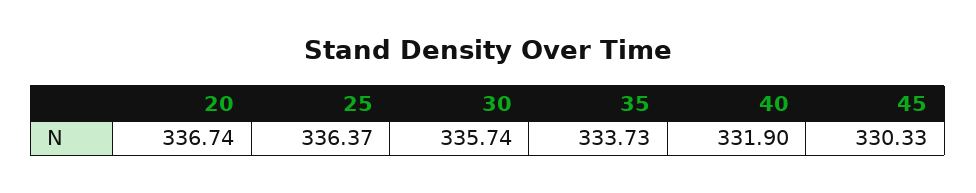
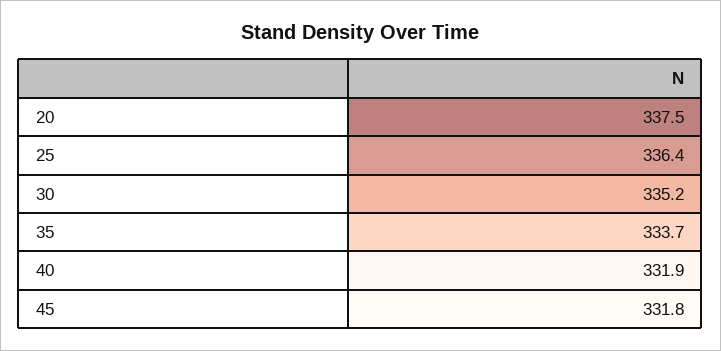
  {
-   "20": 336.74,
+   "20": 337.5,
    "25": 336.37,
-   "30": 335.74,
+   "30": 335.2,
    "35": 333.73,
    "40": 331.9,
-   "45": 330.33
+   "45": 331.8
  }

